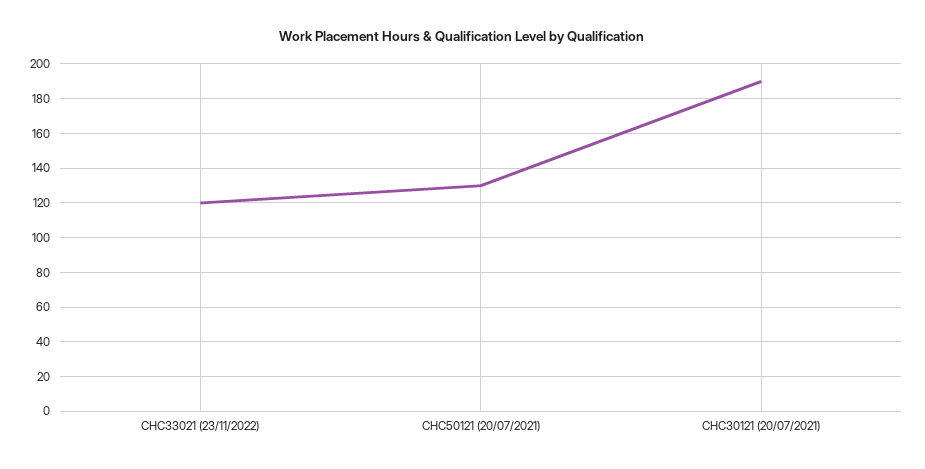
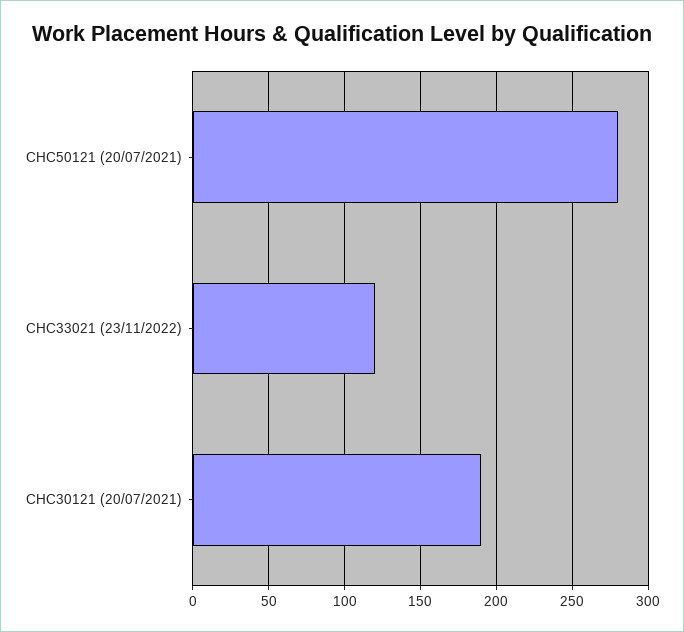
  {
    "CHC33021 (23/11/2022)": 120,
-   "CHC50121 (20/07/2021)": 130,
+   "CHC50121 (20/07/2021)": 280,
    "CHC30121 (20/07/2021)": 190
  }

